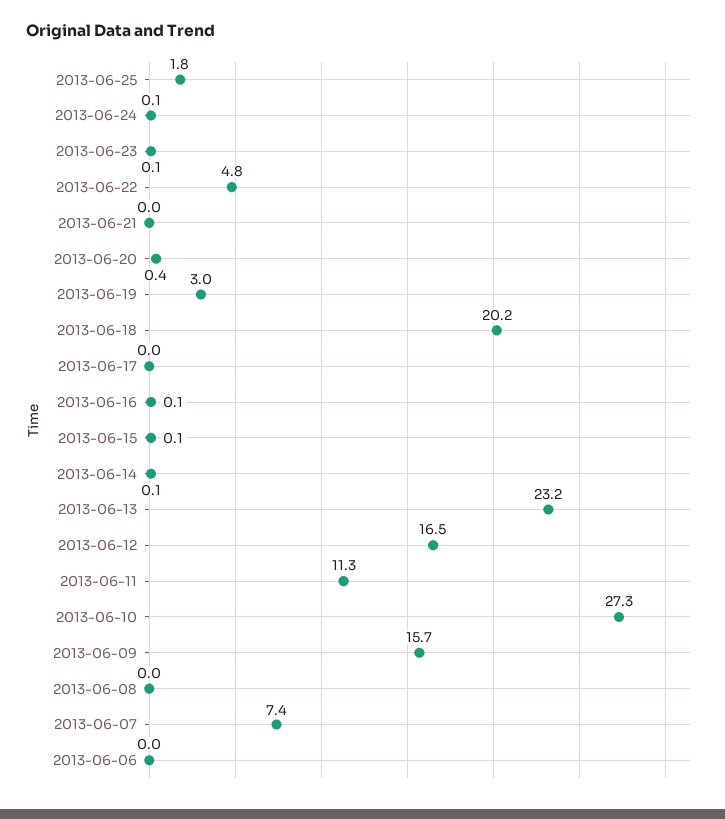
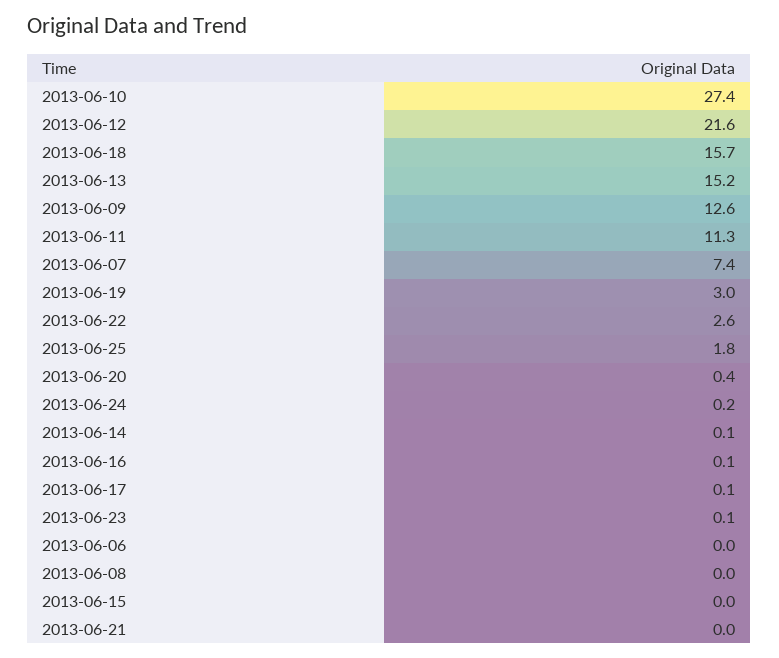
  {
    "2013-06-25": 1.8,
-   "2013-06-24": 0.1,
+   "2013-06-24": 0.2,
    "2013-06-23": 0.1,
-   "2013-06-22": 4.8,
+   "2013-06-22": 2.6,
    "2013-06-21": 0,
    "2013-06-20": 0.4,
    "2013-06-19": 3,
-   "2013-06-18": 20.2,
+   "2013-06-18": 15.7,
-   "2013-06-17": 0,
+   "2013-06-17": 0.1,
    "2013-06-16": 0.1,
-   "2013-06-15": 0.1,
+   "2013-06-15": 0,
    "2013-06-14": 0.1,
-   "2013-06-13": 23.2,
+   "2013-06-13": 15.2,
-   "2013-06-12": 16.5,
+   "2013-06-12": 21.6,
    "2013-06-11": 11.3,
-   "2013-06-10": 27.3,
+   "2013-06-10": 27.4,
-   "2013-06-09": 15.7,
+   "2013-06-09": 12.6,
    "2013-06-08": 0,
    "2013-06-07": 7.4,
    "2013-06-06": 0
  }

